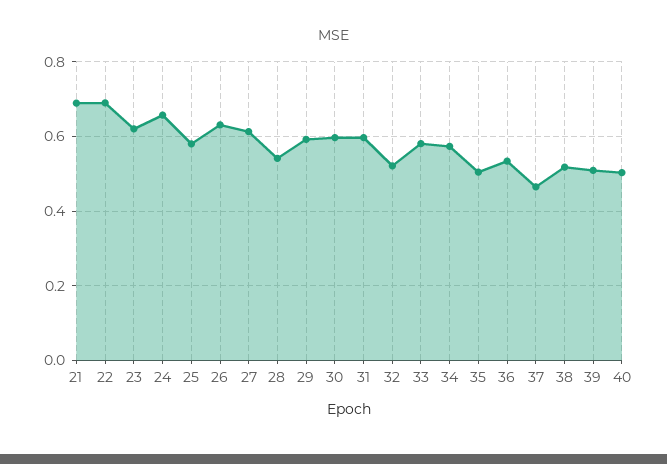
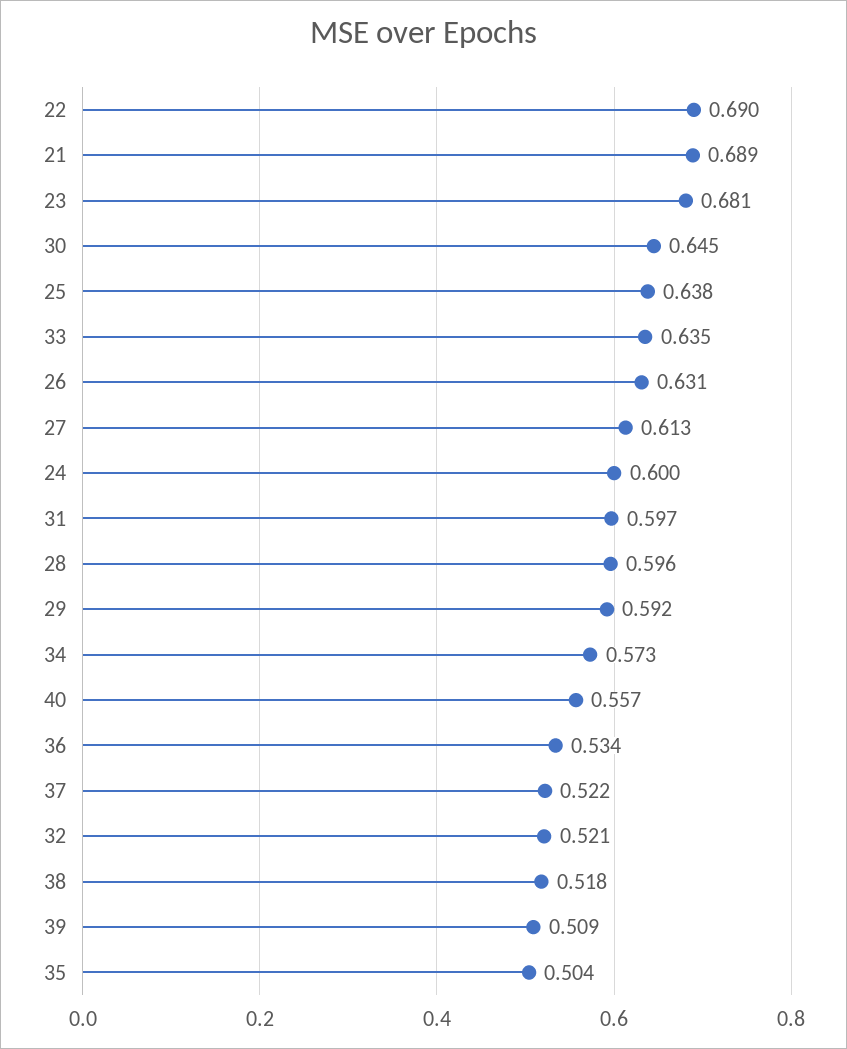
  {
    "21": 0.689,
    "22": 0.69,
-   "23": 0.62,
+   "23": 0.681,
-   "24": 0.66,
+   "24": 0.6,
-   "25": 0.58,
+   "25": 0.638,
    "26": 0.631,
    "27": 0.613,
-   "28": 0.54,
+   "28": 0.596,
    "29": 0.592,
-   "30": 0.6,
+   "30": 0.645,
    "31": 0.597,
    "32": 0.521,
-   "33": 0.58,
+   "33": 0.635,
    "34": 0.573,
    "35": 0.504,
    "36": 0.534,
-   "37": 0.46,
+   "37": 0.522,
    "38": 0.518,
    "39": 0.509,
-   "40": 0.5
+   "40": 0.557
  }

